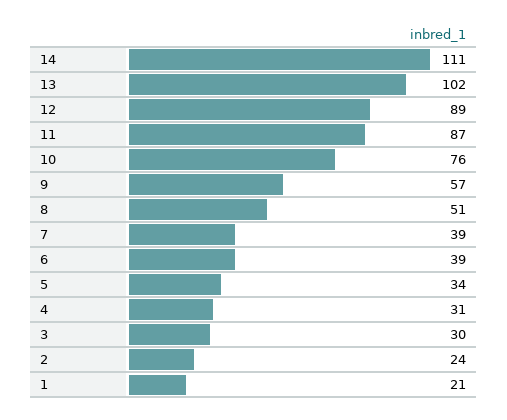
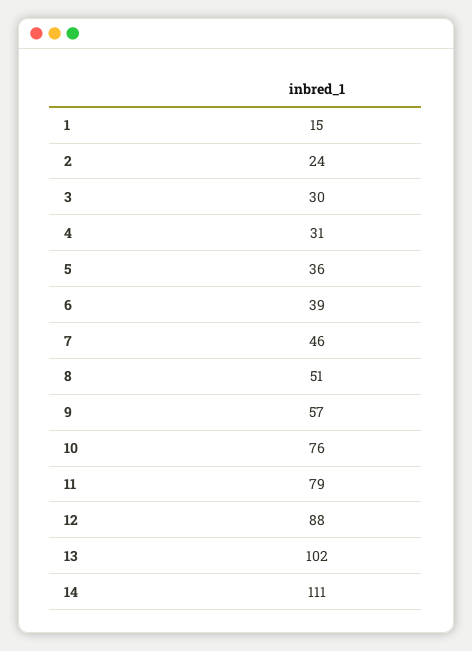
  {
    "14": 111,
    "13": 102,
-   "12": 89,
+   "12": 88,
-   "11": 87,
+   "11": 79,
    "10": 76,
    "9": 57,
    "8": 51,
-   "7": 39,
+   "7": 46,
    "6": 39,
-   "5": 34,
+   "5": 36,
    "4": 31,
    "3": 30,
    "2": 24,
-   "1": 21
+   "1": 15
  }

